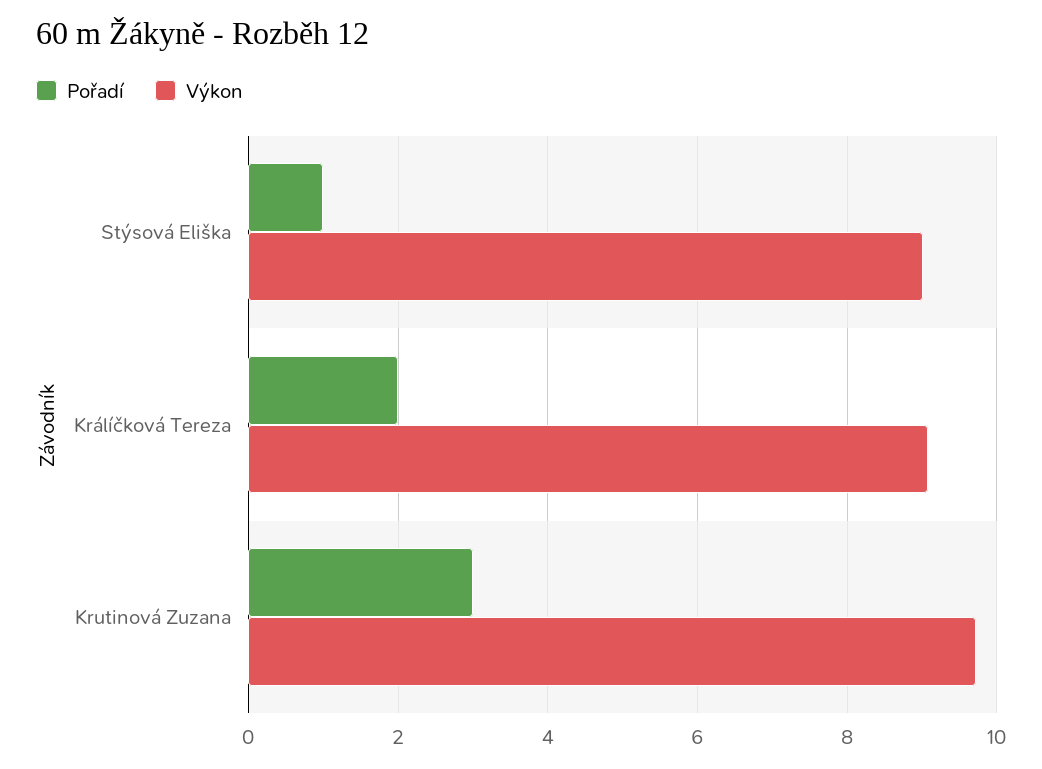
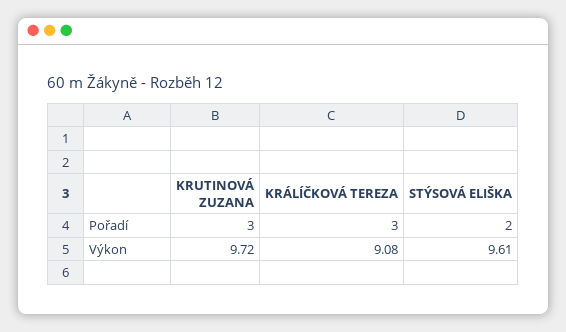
  {
    "Pořadí": {
-     "Stýsová Eliška": 1,
+     "Stýsová Eliška": 2,
-     "Králíčková Tereza": 2,
+     "Králíčková Tereza": 3,
      "Krutinová Zuzana": 3
    },
    "Výkon": {
-     "Stýsová Eliška": 9,
+     "Stýsová Eliška": 9.61,
      "Králíčková Tereza": 9.08,
      "Krutinová Zuzana": 9.72
    }
  }

